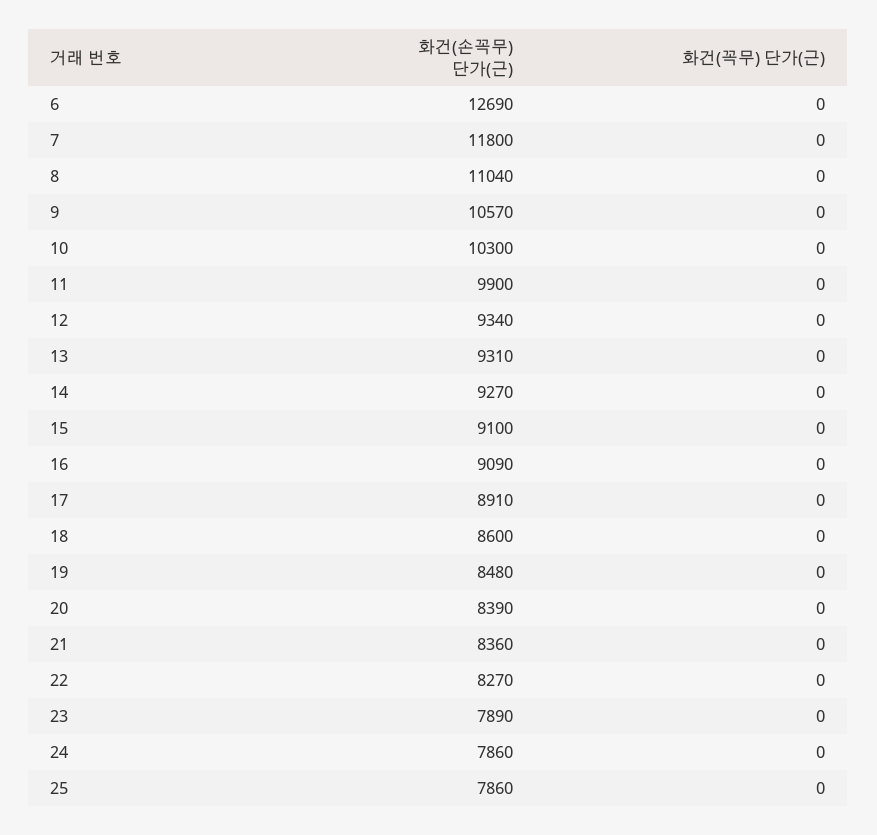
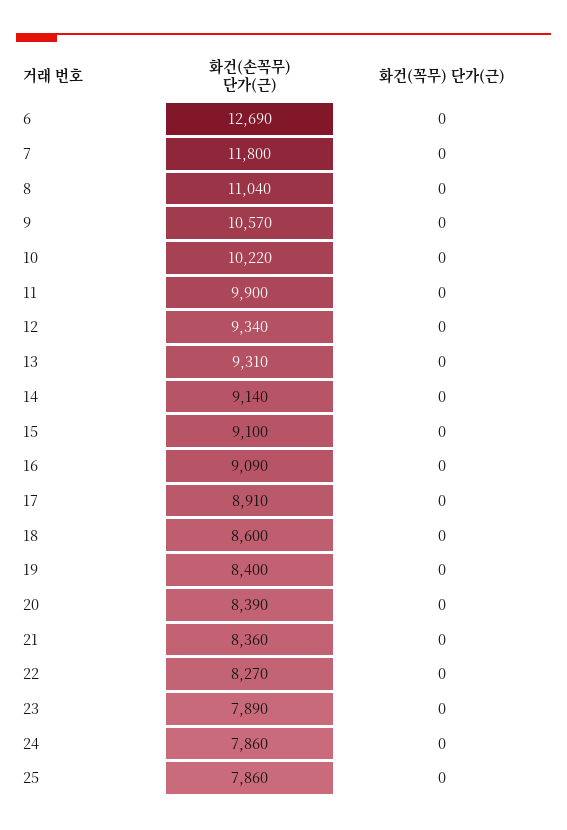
  {
    "화건(손꼭무) 단가(근)": {
      "6": 12690,
      "7": 11800,
      "8": 11040,
      "9": 10570,
-     "10": 10300,
+     "10": 10220,
      "11": 9900,
      "12": 9340,
      "13": 9310,
-     "14": 9270,
+     "14": 9140,
      "15": 9100,
      "16": 9090,
      "17": 8910,
      "18": 8600,
-     "19": 8480,
+     "19": 8400,
      "20": 8390,
      "21": 8360,
      "22": 8270,
      "23": 7890,
      "24": 7860,
      "25": 7860
    },
    "화건(꼭무) 단가(근)": {
      "6": 0,
      "7": 0,
      "8": 0,
      "9": 0,
      "10": 0,
      "11": 0,
      "12": 0,
      "13": 0,
      "14": 0,
      "15": 0,
      "16": 0,
      "17": 0,
      "18": 0,
      "19": 0,
      "20": 0,
      "21": 0,
      "22": 0,
      "23": 0,
      "24": 0,
      "25": 0
    }
  }

